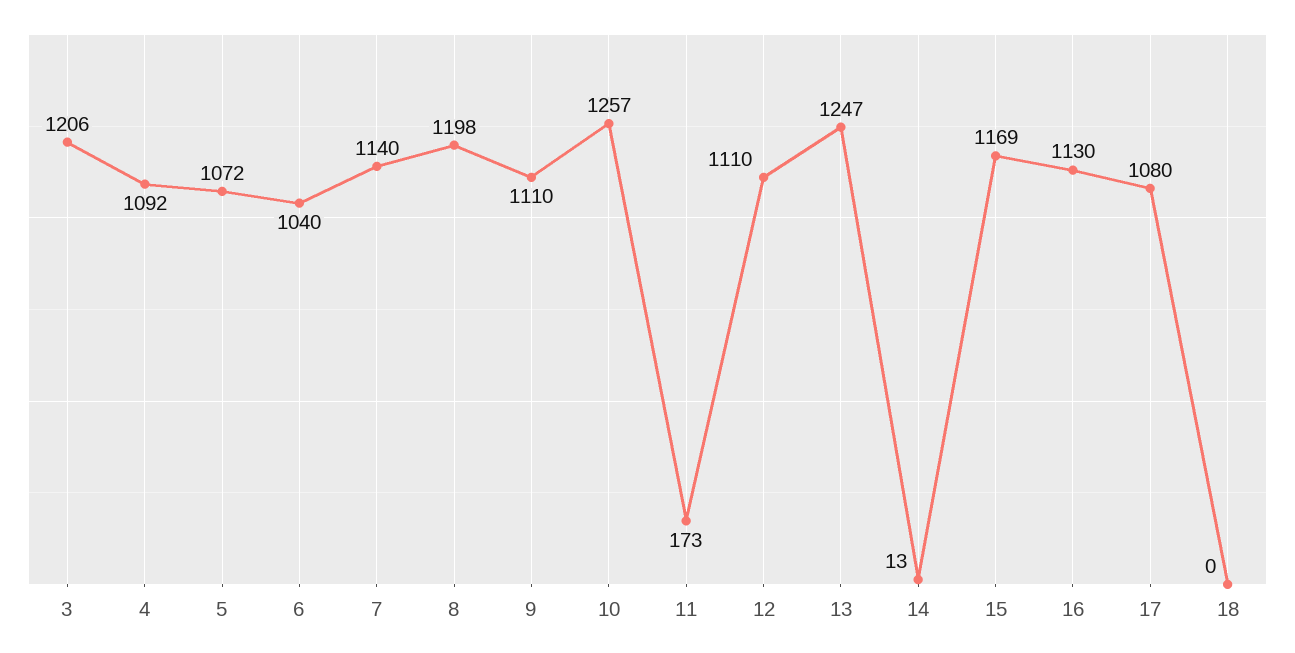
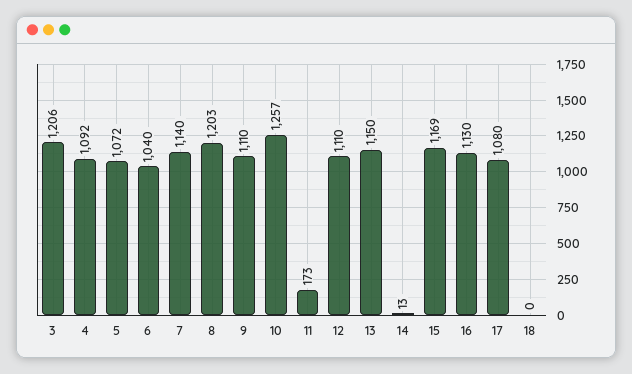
  {
    "3": 1206,
    "4": 1092,
    "5": 1072,
    "6": 1040,
    "7": 1140,
-   "8": 1198,
+   "8": 1203,
    "9": 1110,
    "10": 1257,
    "11": 173,
    "12": 1110,
-   "13": 1247,
+   "13": 1150,
    "14": 13,
    "15": 1169,
    "16": 1130,
    "17": 1080,
    "18": 0
  }

